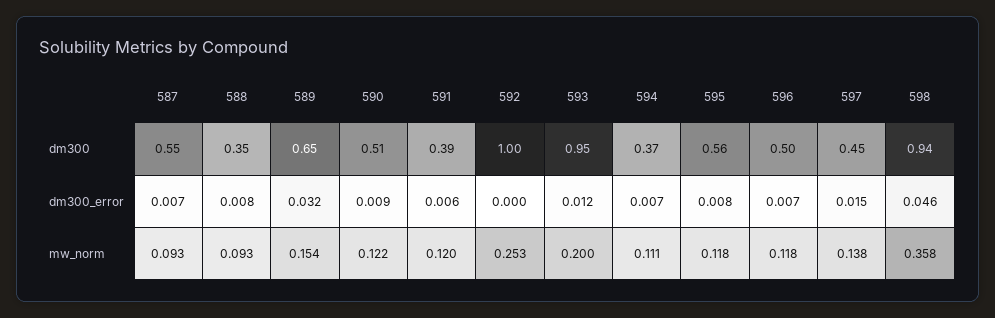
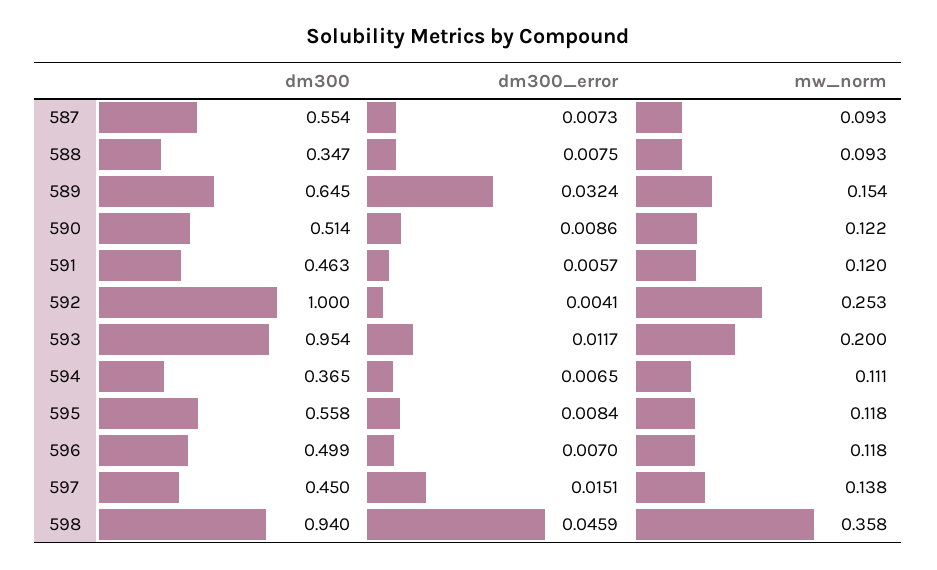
  {
    "587": {
      "dm300": 0.554,
      "dm300_error": 0.0073,
      "mw_norm": 0.093
    },
    "588": {
      "dm300": 0.347,
      "dm300_error": 0.0075,
      "mw_norm": 0.093
    },
    "589": {
      "dm300": 0.645,
      "dm300_error": 0.0324,
      "mw_norm": 0.154
    },
    "590": {
      "dm300": 0.514,
      "dm300_error": 0.0086,
      "mw_norm": 0.122
    },
    "591": {
-     "dm300": 0.39,
+     "dm300": 0.463,
      "dm300_error": 0.0057,
      "mw_norm": 0.12
    },
    "592": {
      "dm300": 1,
-     "dm300_error": 0,
+     "dm300_error": 0.0041,
      "mw_norm": 0.253
    },
    "593": {
      "dm300": 0.954,
      "dm300_error": 0.0117,
      "mw_norm": 0.2
    },
    "594": {
      "dm300": 0.365,
      "dm300_error": 0.0065,
      "mw_norm": 0.111
    },
    "595": {
      "dm300": 0.558,
      "dm300_error": 0.0084,
      "mw_norm": 0.118
    },
    "596": {
      "dm300": 0.499,
      "dm300_error": 0.007,
      "mw_norm": 0.118
    },
    "597": {
      "dm300": 0.45,
      "dm300_error": 0.0151,
      "mw_norm": 0.138
    },
    "598": {
      "dm300": 0.94,
      "dm300_error": 0.0459,
      "mw_norm": 0.358
    }
  }

